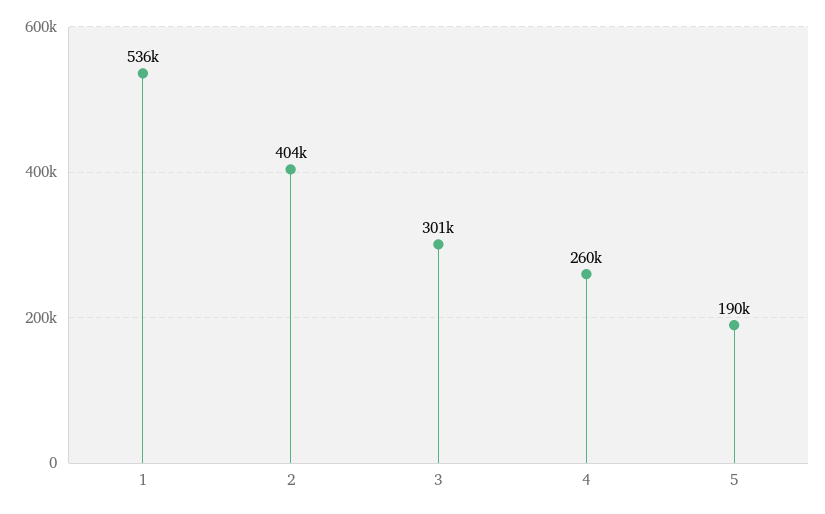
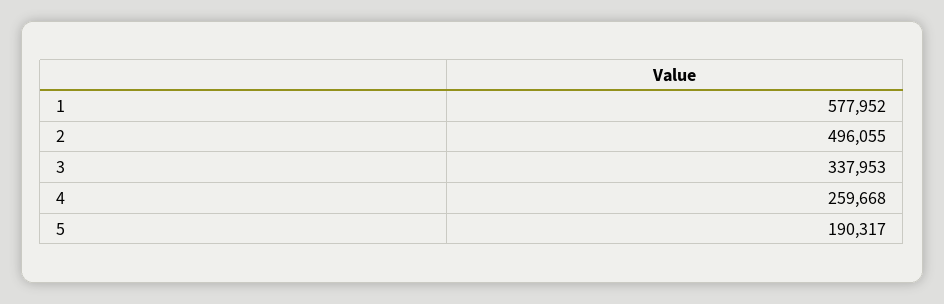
  {
-   "1": 536000,
+   "1": 577952,
-   "2": 404000,
+   "2": 496055,
-   "3": 301000,
+   "3": 337953,
    "4": 259668,
    "5": 190317
  }

